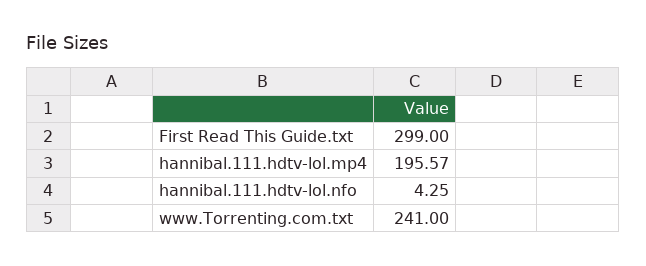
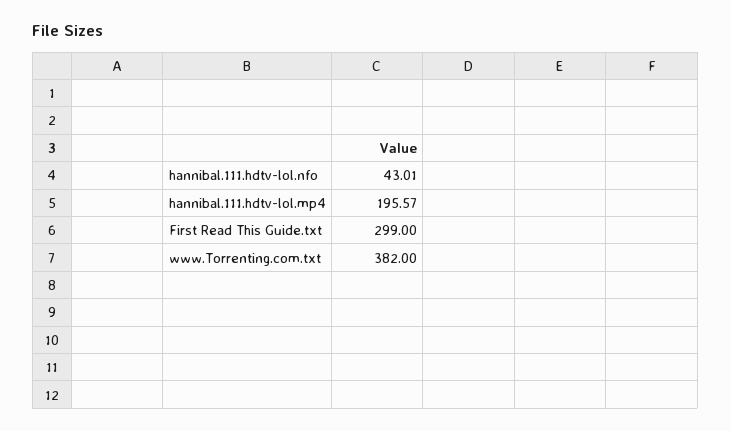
  {
    "First Read This Guide.txt": 299,
    "hannibal.111.hdtv-lol.mp4": 195.57,
-   "hannibal.111.hdtv-lol.nfo": 4.25,
+   "hannibal.111.hdtv-lol.nfo": 43.01,
-   "www.Torrenting.com.txt": 241
+   "www.Torrenting.com.txt": 382
  }

